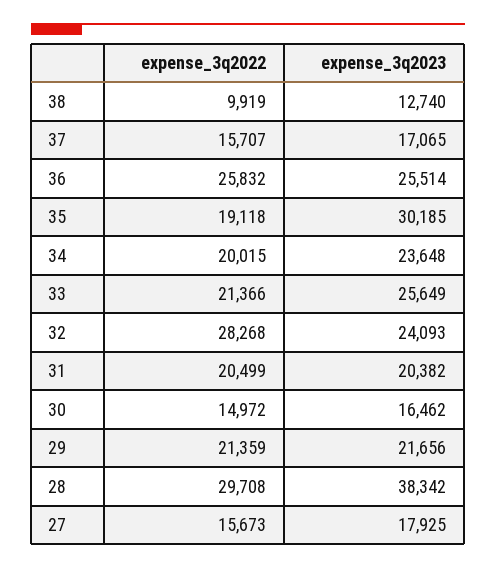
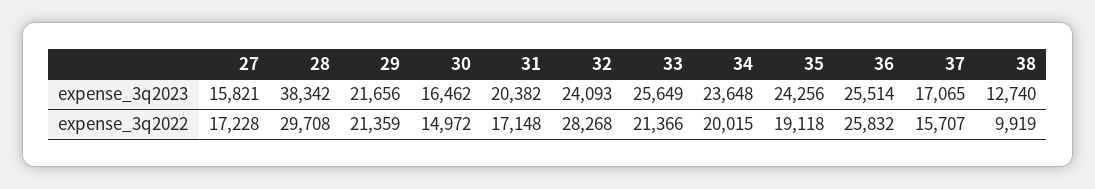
  {
    "expense_3q2022": {
      "38": 9919,
      "37": 15707,
      "36": 25832,
      "35": 19118,
      "34": 20015,
      "33": 21366,
      "32": 28268,
-     "31": 20499,
+     "31": 17148,
      "30": 14972,
      "29": 21359,
      "28": 29708,
-     "27": 15673
+     "27": 17228
    },
    "expense_3q2023": {
      "38": 12740,
      "37": 17065,
      "36": 25514,
-     "35": 30185,
+     "35": 24256,
      "34": 23648,
      "33": 25649,
      "32": 24093,
      "31": 20382,
      "30": 16462,
      "29": 21656,
      "28": 38342,
-     "27": 17925
+     "27": 15821
    }
  }

